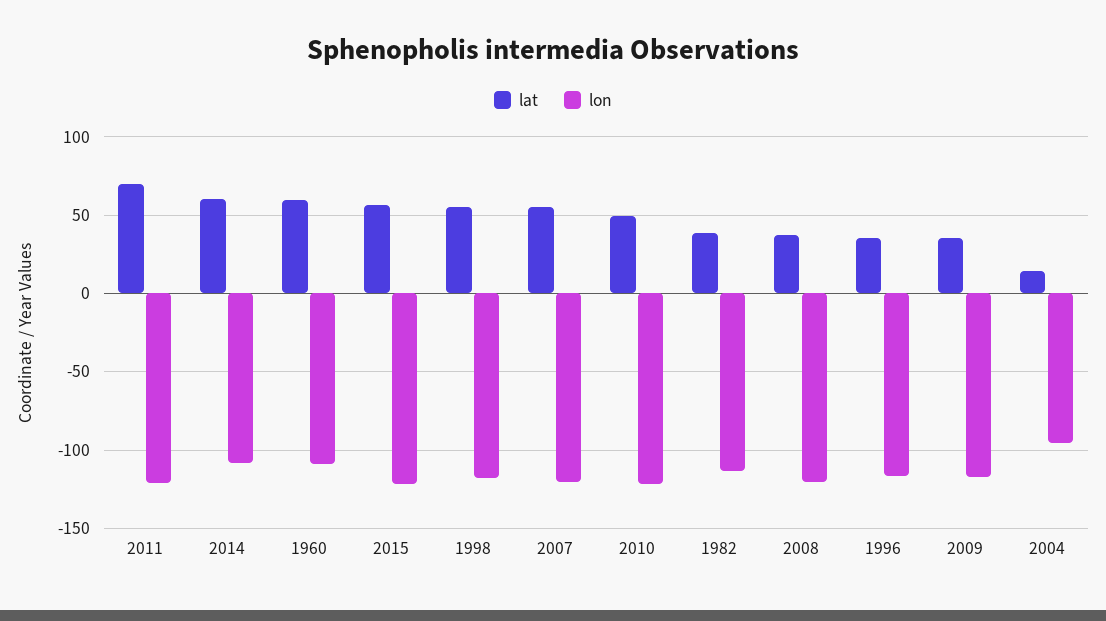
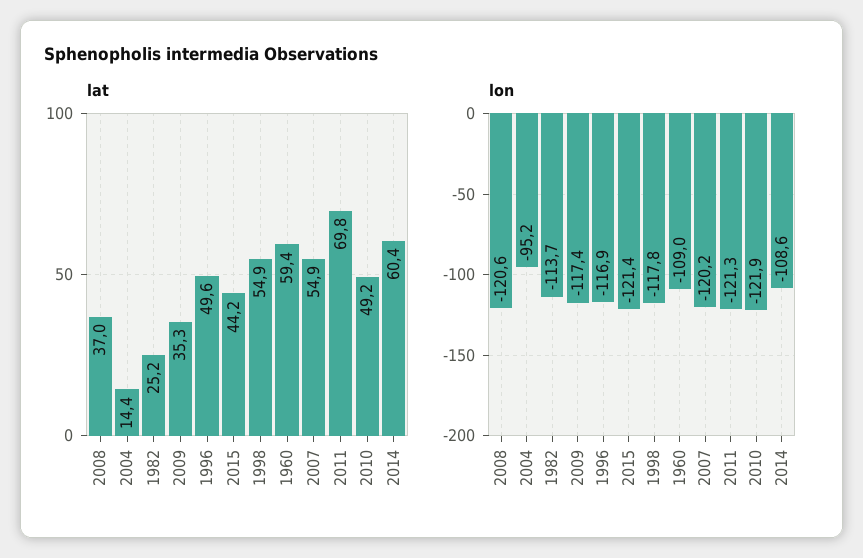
  {
    "lat": {
      "2011": 69.8,
      "2014": 60.4,
      "1960": 59.4,
-     "2015": 55,
+     "2015": 44.2,
      "1998": 54.9,
      "2007": 54.9,
      "2010": 49.2,
-     "1982": 40,
+     "1982": 25.2,
      "2008": 37,
-     "1996": 35,
+     "1996": 49.6,
      "2009": 35.3,
      "2004": 14.4
    },
    "lon": {
      "2011": -121.3,
      "2014": -108.6,
      "1960": -109,
      "2015": -121.4,
      "1998": -117.8,
      "2007": -120.2,
      "2010": -121.9,
      "1982": -113.7,
      "2008": -120.6,
      "1996": -116.9,
      "2009": -117.4,
      "2004": -95.2
    }
  }

